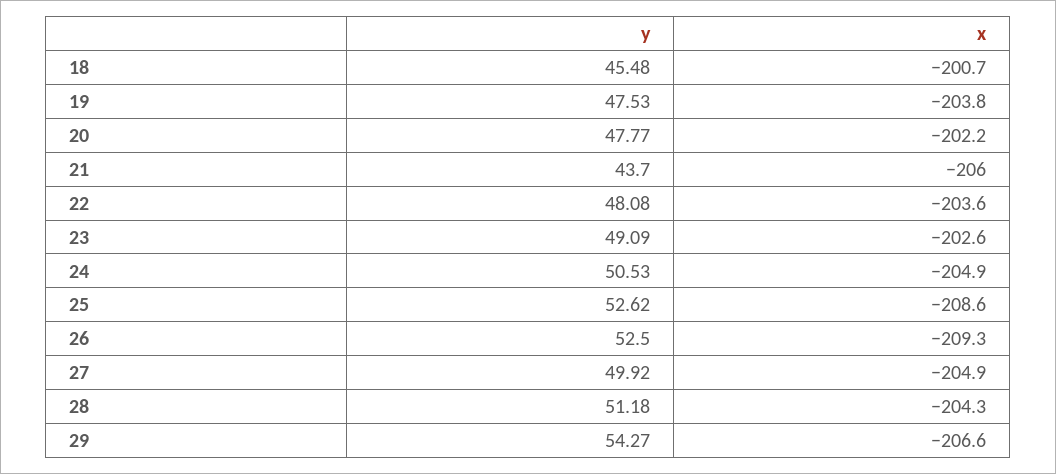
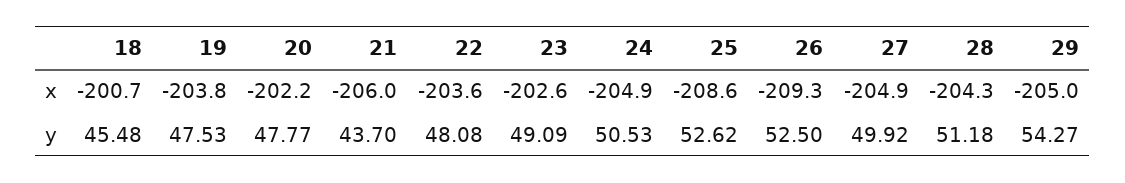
  {
    "y": {
      "18": 45.48,
      "19": 47.53,
      "20": 47.77,
      "21": 43.7,
      "22": 48.08,
      "23": 49.09,
      "24": 50.53,
      "25": 52.62,
      "26": 52.5,
      "27": 49.92,
      "28": 51.18,
      "29": 54.27
    },
    "x": {
      "18": -200.7,
      "19": -203.8,
      "20": -202.2,
      "21": -206,
      "22": -203.6,
      "23": -202.6,
      "24": -204.9,
      "25": -208.6,
      "26": -209.3,
      "27": -204.9,
      "28": -204.3,
-     "29": -206.6
+     "29": -205
    }
  }

